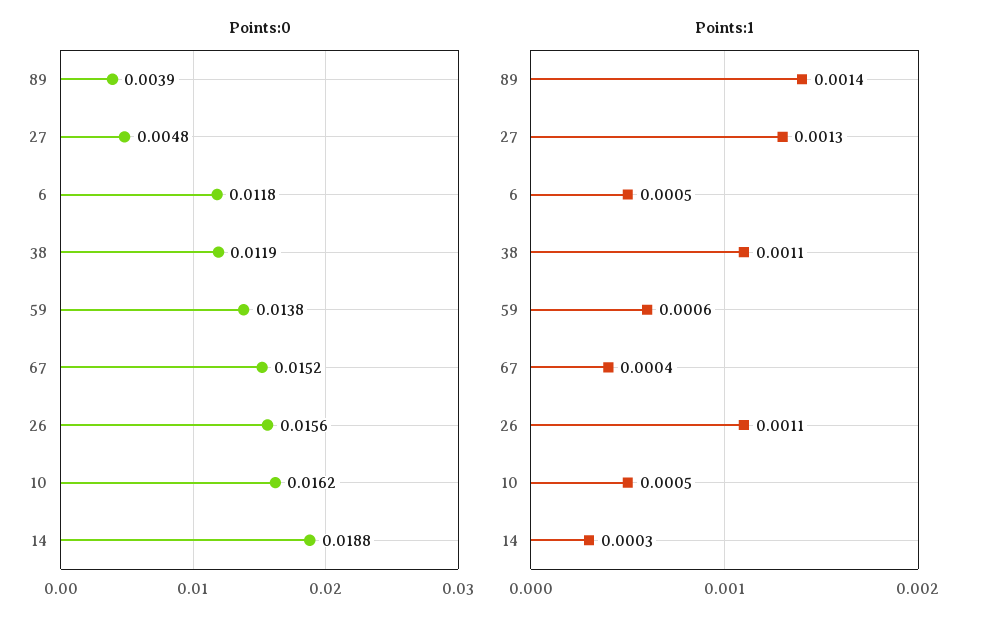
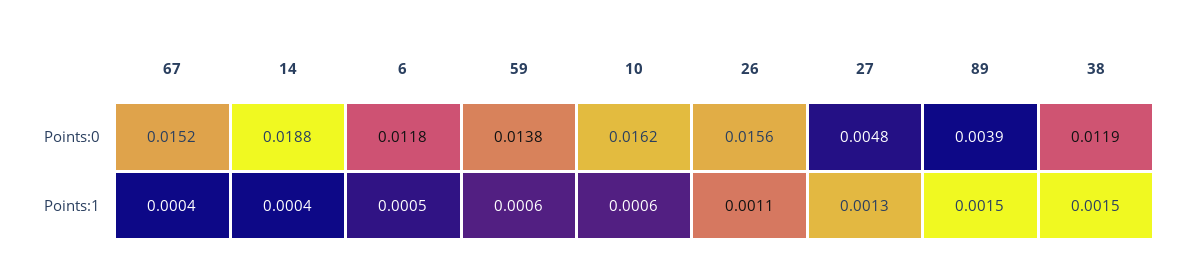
  {
    "Points:0": {
      "89": 0.0039,
      "27": 0.0048,
      "6": 0.0118,
      "38": 0.0119,
      "59": 0.0138,
      "67": 0.0152,
      "26": 0.0156,
      "10": 0.0162,
      "14": 0.0188
    },
    "Points:1": {
-     "89": 0.0014,
+     "89": 0.0015,
      "27": 0.0013,
      "6": 0.0005,
-     "38": 0.0011,
+     "38": 0.0015,
      "59": 0.0006,
      "67": 0.0004,
      "26": 0.0011,
-     "10": 0.0005,
+     "10": 0.0006,
-     "14": 0.0003
+     "14": 0.0004
    }
  }

